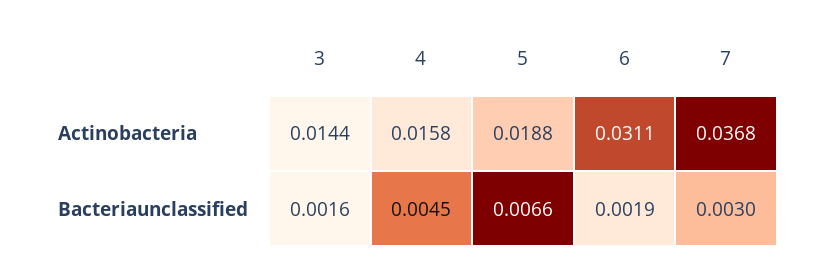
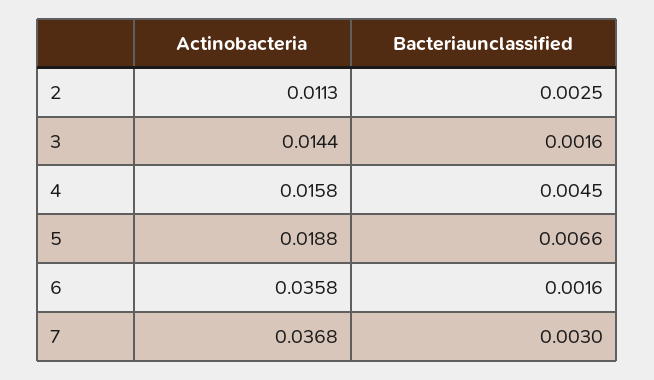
  {
    "3": {
      "Actinobacteria": 0.0144,
      "Bacteriaunclassified": 0.0016
    },
    "4": {
      "Actinobacteria": 0.0158,
      "Bacteriaunclassified": 0.0045
    },
    "5": {
      "Actinobacteria": 0.0188,
      "Bacteriaunclassified": 0.0066
    },
    "6": {
-     "Actinobacteria": 0.0311,
+     "Actinobacteria": 0.0358,
-     "Bacteriaunclassified": 0.0019
+     "Bacteriaunclassified": 0.0016
    },
    "7": {
      "Actinobacteria": 0.0368,
      "Bacteriaunclassified": 0.003
-   }
+   },
+   "2": {
+     "Actinobacteria": 0.0113,
+     "Bacteriaunclassified": 0.0025
+   }
  }

